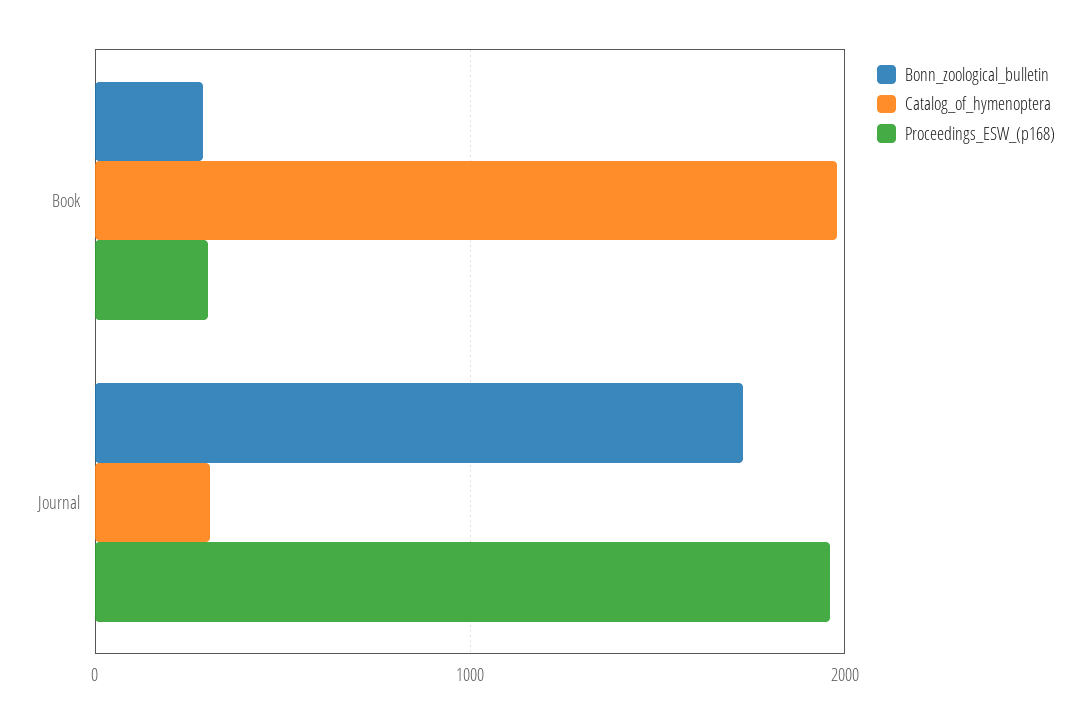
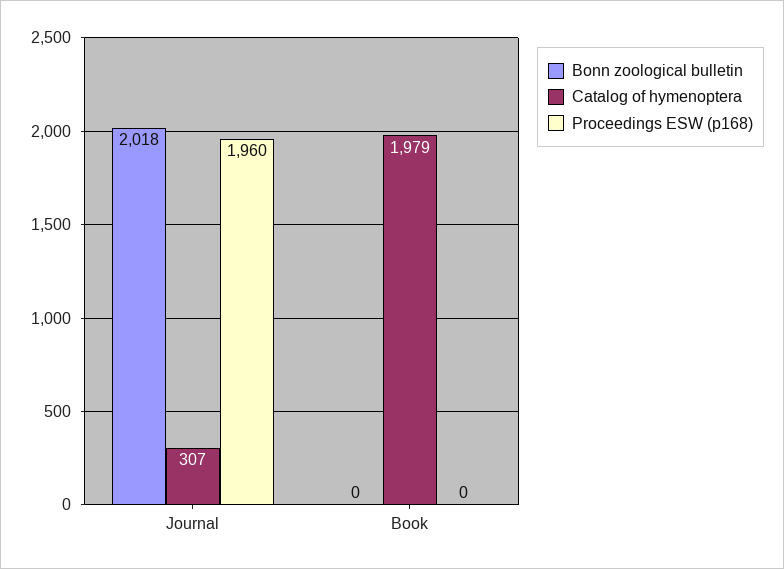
  {
    "Bonn_zoological_bulletin": {
-     "Book": 300,
+     "Book": 0,
-     "Journal": 1700
+     "Journal": 2018
    },
    "Catalog_of_hymenoptera": {
      "Book": 1979,
      "Journal": 307
    },
    "Proceedings_ESW_(p168)": {
-     "Book": 300,
+     "Book": 0,
      "Journal": 1960
    }
  }

